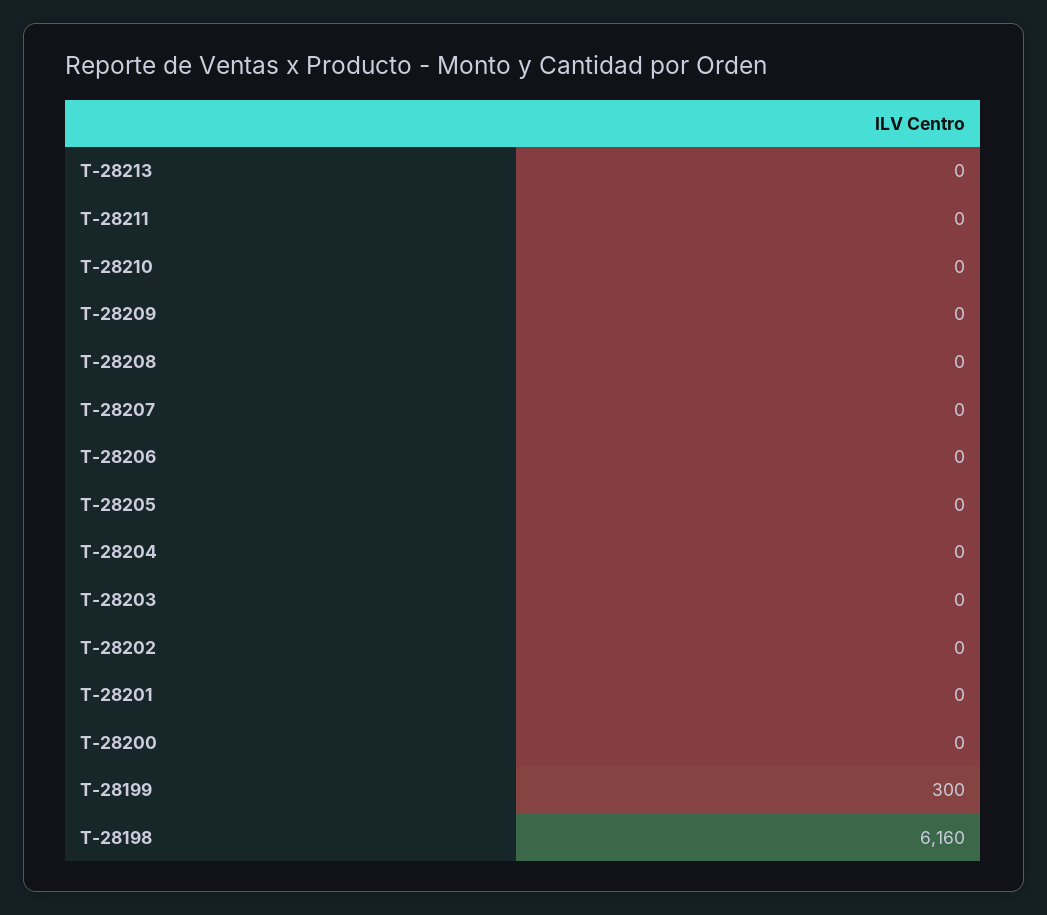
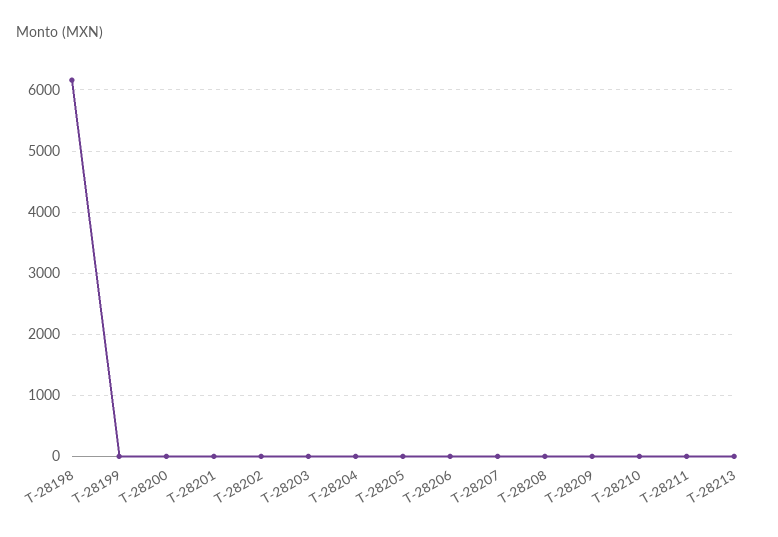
  {
    "T-28213": 0,
    "T-28211": 0,
    "T-28210": 0,
    "T-28209": 0,
    "T-28208": 0,
    "T-28207": 0,
    "T-28206": 0,
    "T-28205": 0,
    "T-28204": 0,
    "T-28203": 0,
    "T-28202": 0,
    "T-28201": 0,
    "T-28200": 0,
-   "T-28199": 300,
+   "T-28199": 0,
    "T-28198": 6160
  }

